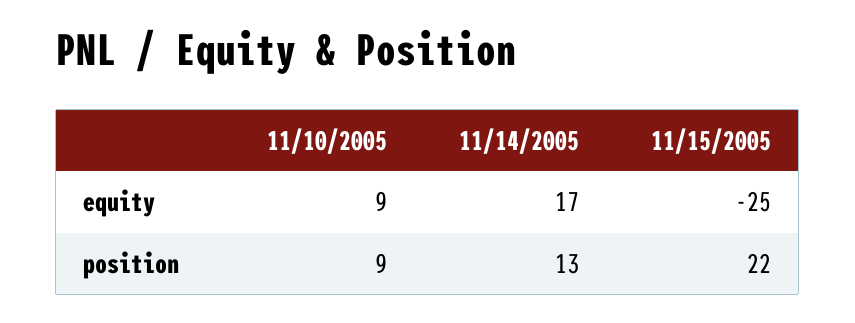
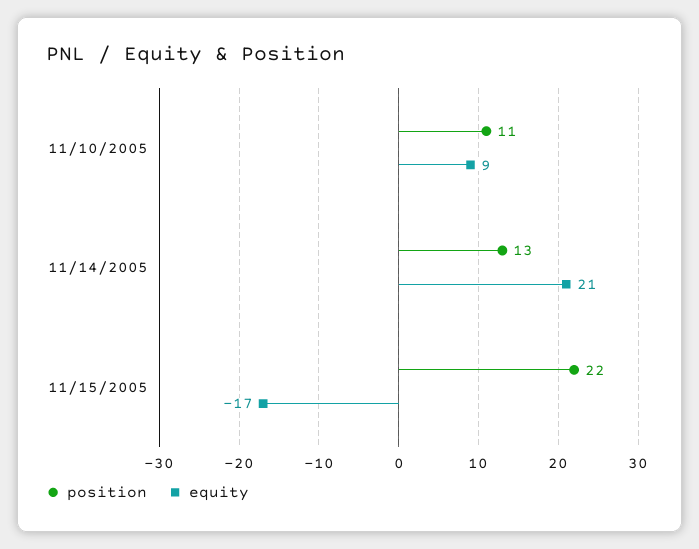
  {
    "equity": {
      "11/10/2005": 9,
-     "11/14/2005": 17,
+     "11/14/2005": 21,
-     "11/15/2005": -25
+     "11/15/2005": -17
    },
    "position": {
-     "11/10/2005": 9,
+     "11/10/2005": 11,
      "11/14/2005": 13,
      "11/15/2005": 22
    }
  }

